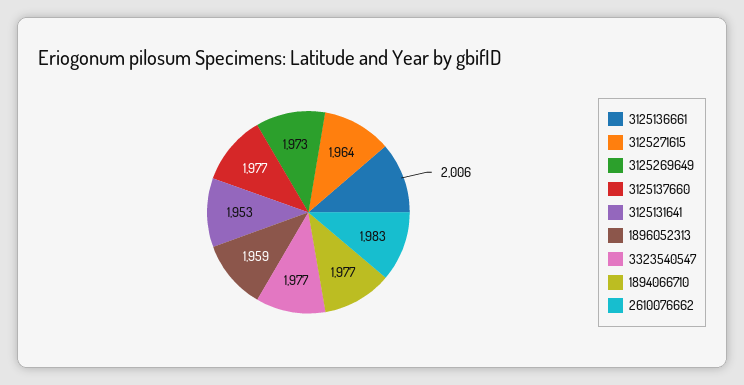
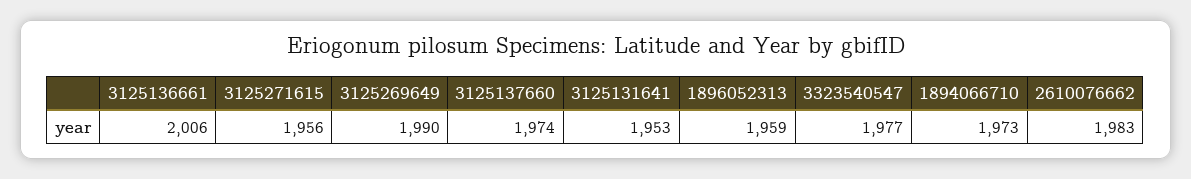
  {
    "3125136661": 2006,
-   "3125271615": 1964,
+   "3125271615": 1956,
-   "3125269649": 1973,
+   "3125269649": 1990,
-   "3125137660": 1977,
+   "3125137660": 1974,
    "3125131641": 1953,
    "1896052313": 1959,
    "3323540547": 1977,
-   "1894066710": 1977,
+   "1894066710": 1973,
    "2610076662": 1983
  }

